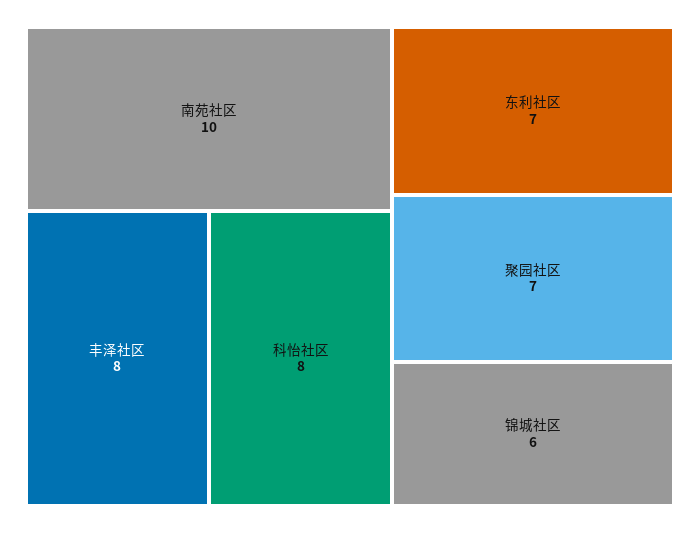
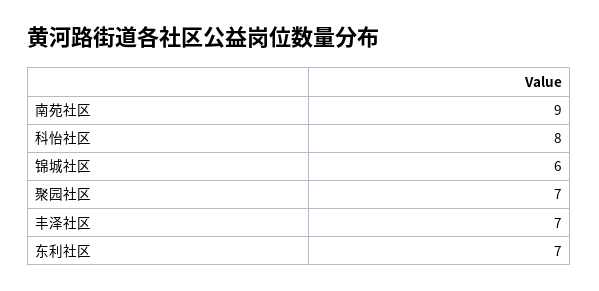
  {
-   "南苑社区": 10,
+   "南苑社区": 9,
-   "丰泽社区": 8,
+   "丰泽社区": 7,
    "科怡社区": 8,
    "东利社区": 7,
    "聚园社区": 7,
    "锦城社区": 6
  }

